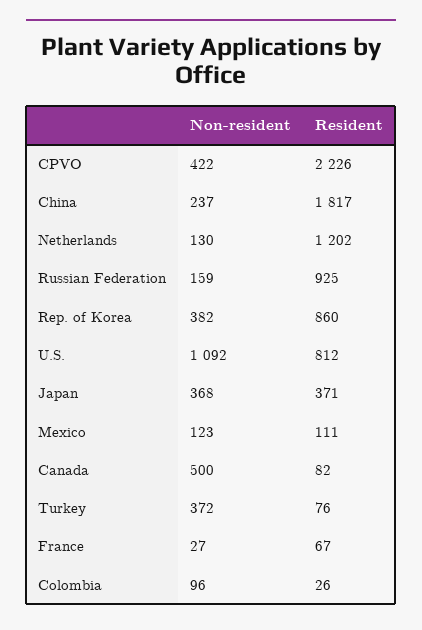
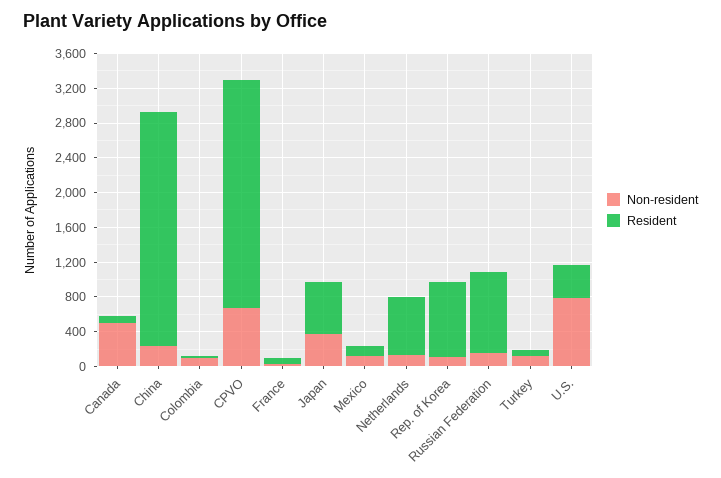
  {
    "Non-resident": {
-     "CPVO": 422,
+     "CPVO": 700,
      "China": 237,
      "Netherlands": 130,
      "Russian Federation": 159,
-     "Rep. of Korea": 382,
+     "Rep. of Korea": 100,
-     "U.S.": 1092,
+     "U.S.": 800,
      "Japan": 368,
      "Mexico": 123,
      "Canada": 500,
-     "Turkey": 372,
+     "Turkey": 100,
      "France": 27,
      "Colombia": 96
    },
    "Resident": {
-     "CPVO": 2226,
+     "CPVO": 2600,
-     "China": 1817,
+     "China": 2700,
-     "Netherlands": 1202,
+     "Netherlands": 700,
      "Russian Federation": 925,
      "Rep. of Korea": 860,
-     "U.S.": 812,
+     "U.S.": 400,
-     "Japan": 371,
+     "Japan": 600,
      "Mexico": 111,
      "Canada": 82,
      "Turkey": 76,
      "France": 67,
      "Colombia": 26
    }
  }

